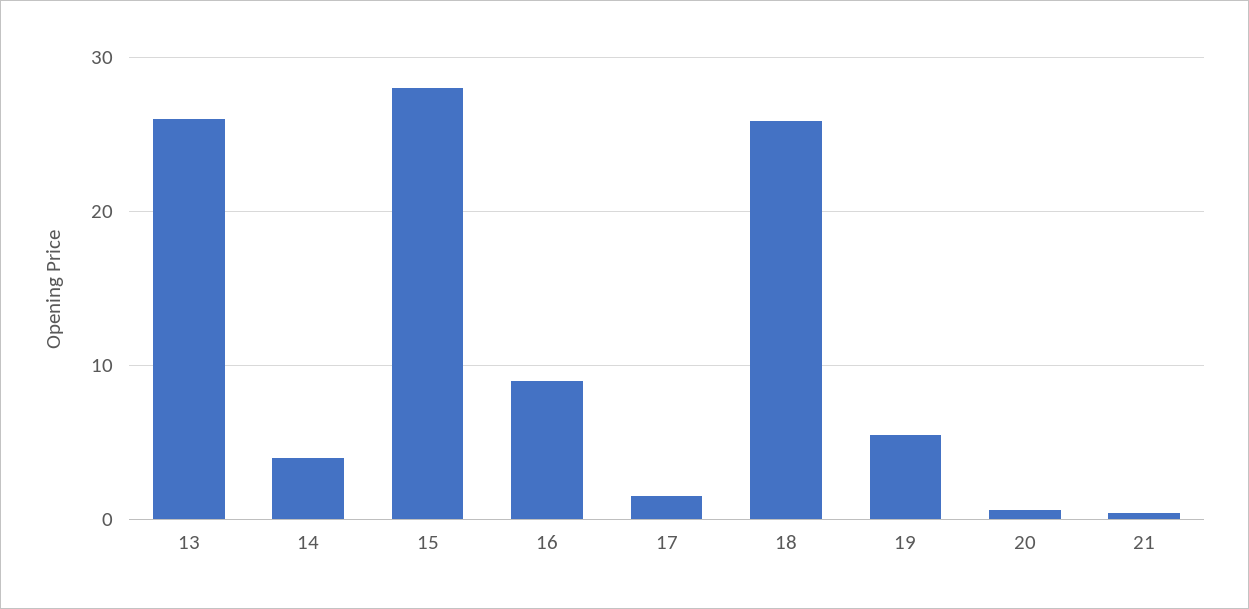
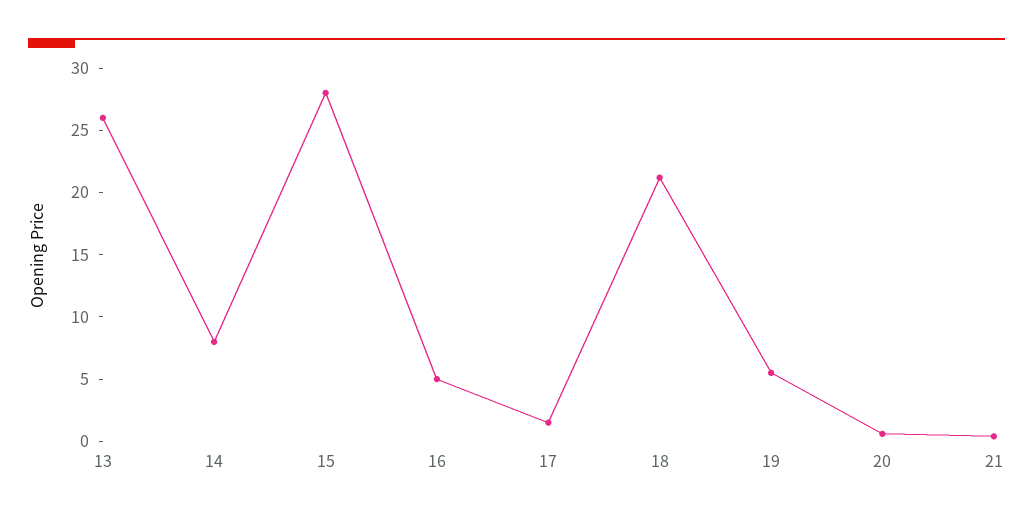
  {
    "13": 26,
-   "14": 4,
+   "14": 8,
    "15": 28,
-   "16": 9,
+   "16": 5,
    "17": 2,
-   "18": 26,
+   "18": 21,
    "19": 6,
    "20": 1,
    "21": 0
  }

